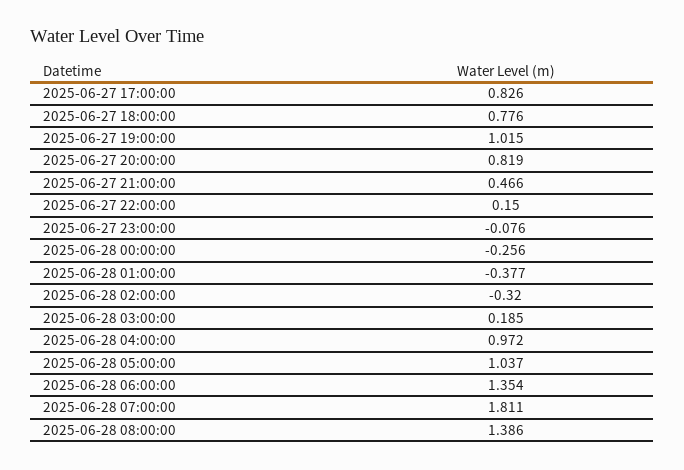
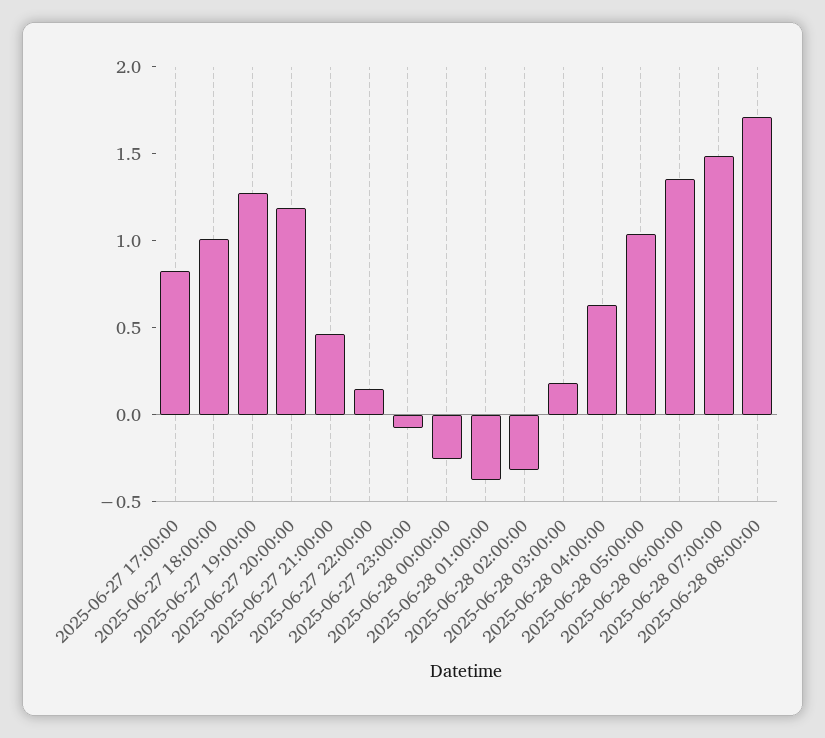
  {
    "2025-06-27 17:00:00": 0.826,
-   "2025-06-27 18:00:00": 0.776,
+   "2025-06-27 18:00:00": 1,
-   "2025-06-27 19:00:00": 1.015,
+   "2025-06-27 19:00:00": 1.3,
-   "2025-06-27 20:00:00": 0.819,
+   "2025-06-27 20:00:00": 1.2,
    "2025-06-27 21:00:00": 0.466,
    "2025-06-27 22:00:00": 0.15,
    "2025-06-27 23:00:00": -0.076,
    "2025-06-28 00:00:00": -0.256,
    "2025-06-28 01:00:00": -0.377,
    "2025-06-28 02:00:00": -0.32,
    "2025-06-28 03:00:00": 0.185,
-   "2025-06-28 04:00:00": 0.972,
+   "2025-06-28 04:00:00": 0.6,
    "2025-06-28 05:00:00": 1.037,
    "2025-06-28 06:00:00": 1.354,
-   "2025-06-28 07:00:00": 1.811,
+   "2025-06-28 07:00:00": 1.5,
-   "2025-06-28 08:00:00": 1.386
+   "2025-06-28 08:00:00": 1.7
  }

